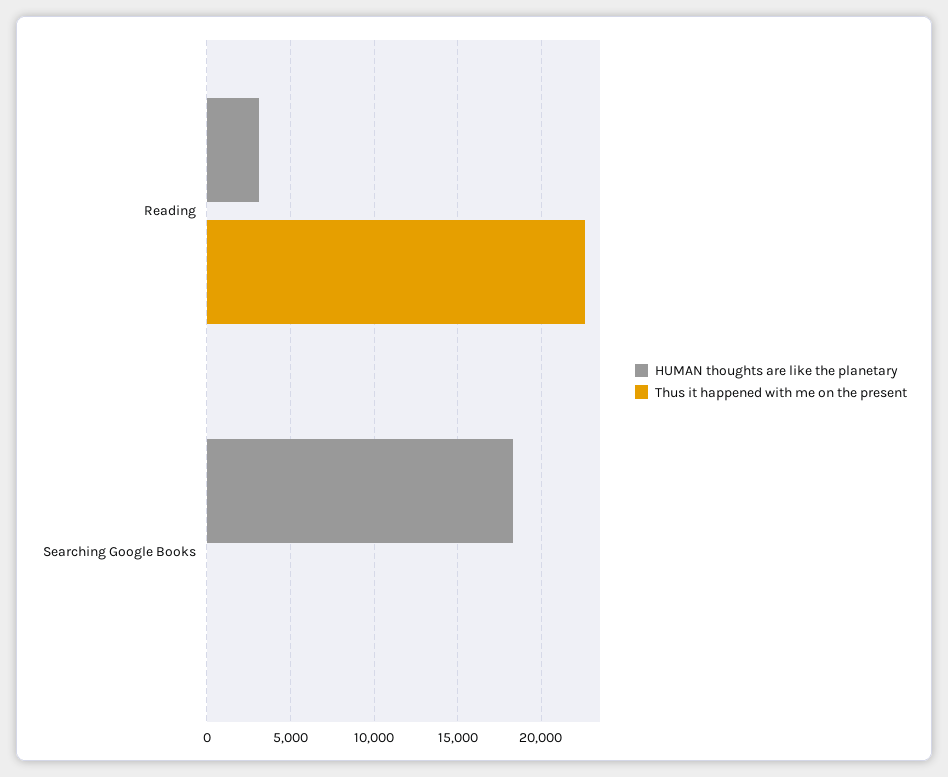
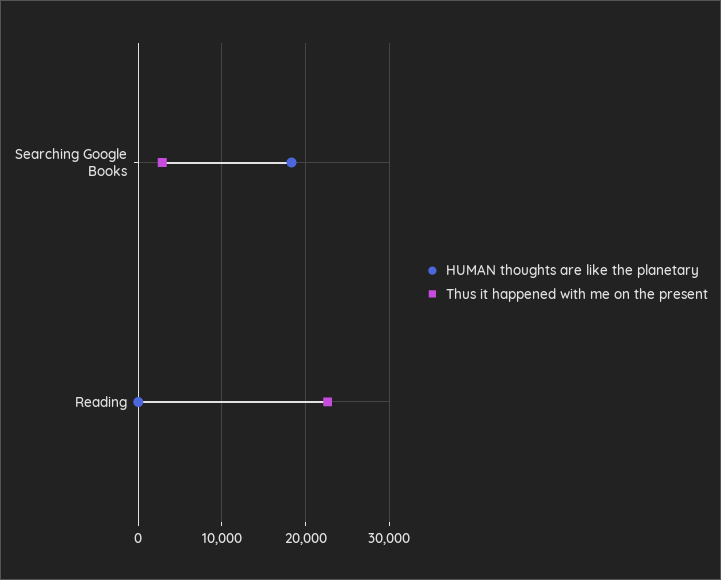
  {
    "HUMAN thoughts are like the planetary": {
-     "Reading": 3000,
+     "Reading": 0,
      "Searching Google Books": 18500
    },
    "Thus it happened with me on the present": {
      "Reading": 22500,
-     "Searching Google Books": 0
+     "Searching Google Books": 3000
    }
  }

